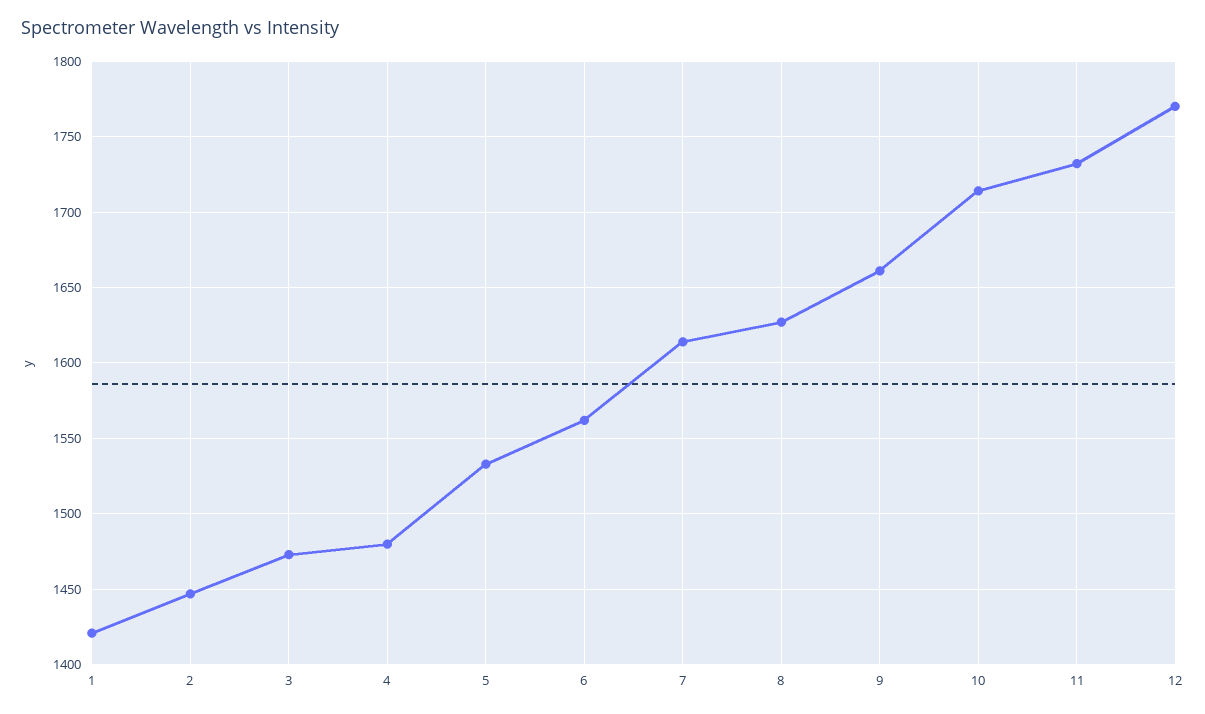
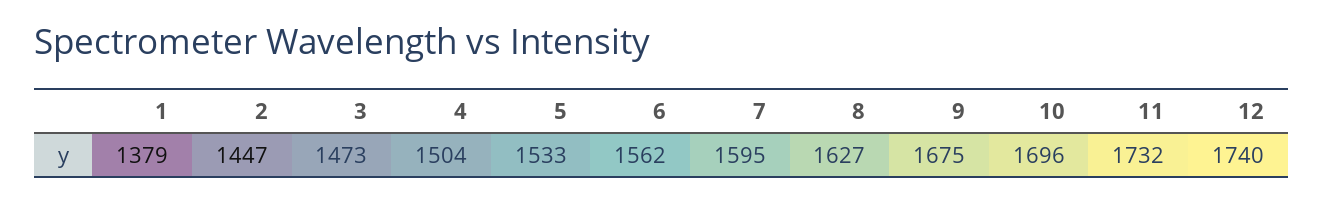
  {
-   "1": 1420,
+   "1": 1379,
    "2": 1447,
    "3": 1473,
-   "4": 1480,
+   "4": 1504,
    "5": 1533,
    "6": 1562,
-   "7": 1615,
+   "7": 1595,
    "8": 1627,
-   "9": 1660,
+   "9": 1675,
-   "10": 1715,
+   "10": 1696,
    "11": 1732,
-   "12": 1770
+   "12": 1740
  }

